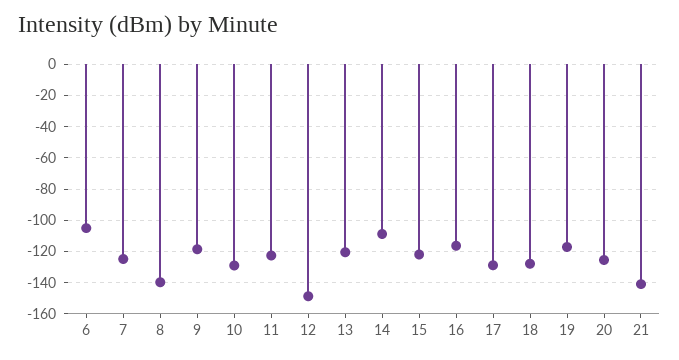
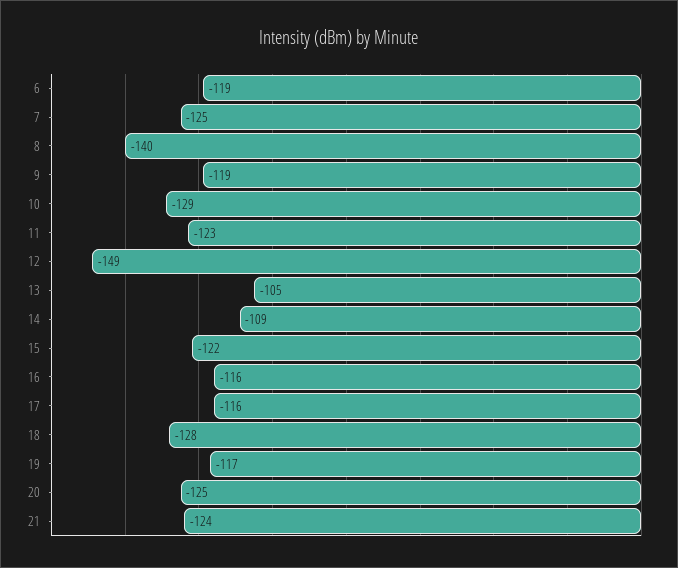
  {
-   "6": -105,
+   "6": -119,
    "7": -125,
    "8": -140,
    "9": -119,
    "10": -129,
    "11": -123,
    "12": -149,
-   "13": -120,
+   "13": -105,
    "14": -109,
    "15": -122,
    "16": -116,
-   "17": -130,
+   "17": -116,
    "18": -128,
    "19": -117,
    "20": -125,
-   "21": -140
+   "21": -124
  }

